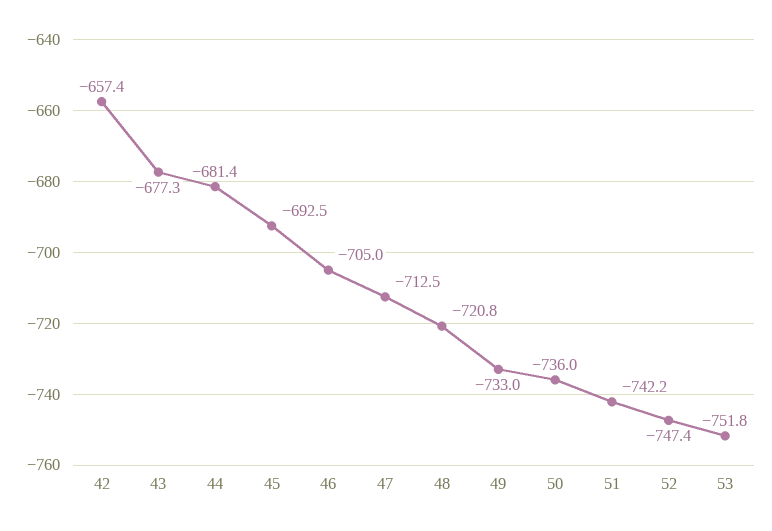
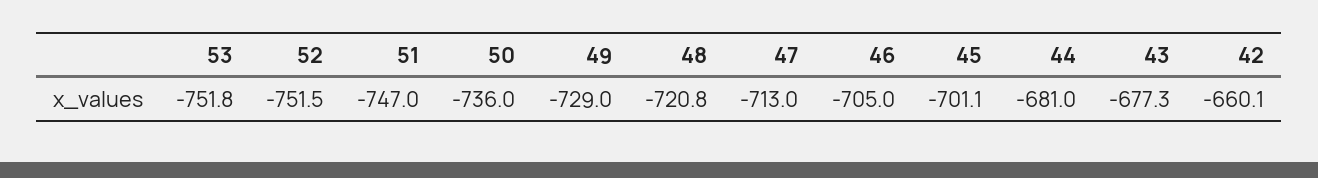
  {
-   "42": -657.4,
+   "42": -660.1,
    "43": -677.3,
-   "44": -681.4,
+   "44": -681,
-   "45": -692.5,
+   "45": -701.1,
    "46": -705,
-   "47": -712.5,
+   "47": -713,
    "48": -720.8,
-   "49": -733,
+   "49": -729,
    "50": -736,
-   "51": -742.2,
+   "51": -747,
-   "52": -747.4,
+   "52": -751.5,
    "53": -751.8
  }

